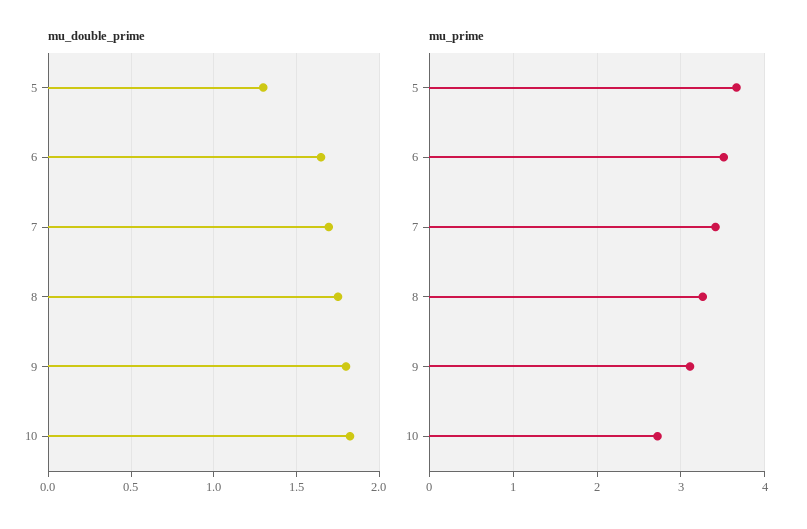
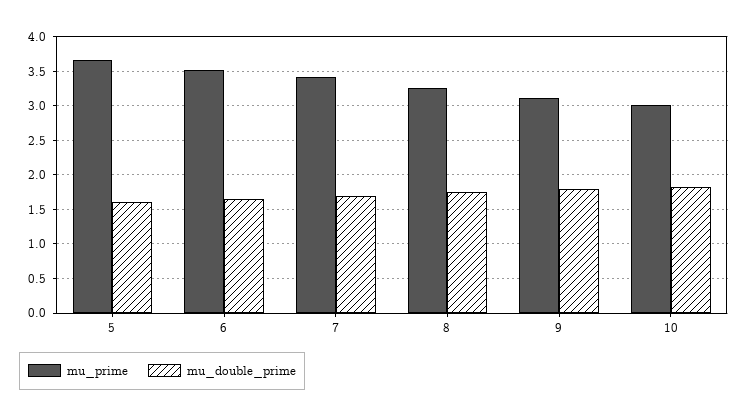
  {
    "mu_double_prime": {
-     "5": 1.3,
+     "5": 1.6,
      "6": 1.65,
      "7": 1.7,
      "8": 1.75,
      "9": 1.8,
      "10": 1.8
    },
    "mu_prime": {
      "5": 3.7,
      "6": 3.5,
      "7": 3.4,
      "8": 3.3,
      "9": 3.1,
-     "10": 2.7
+     "10": 3
    }
  }

